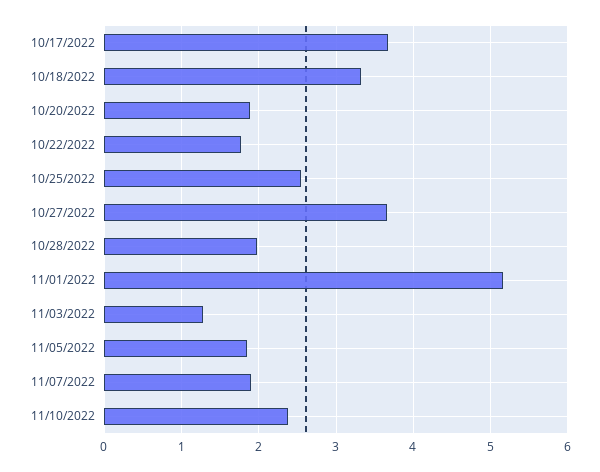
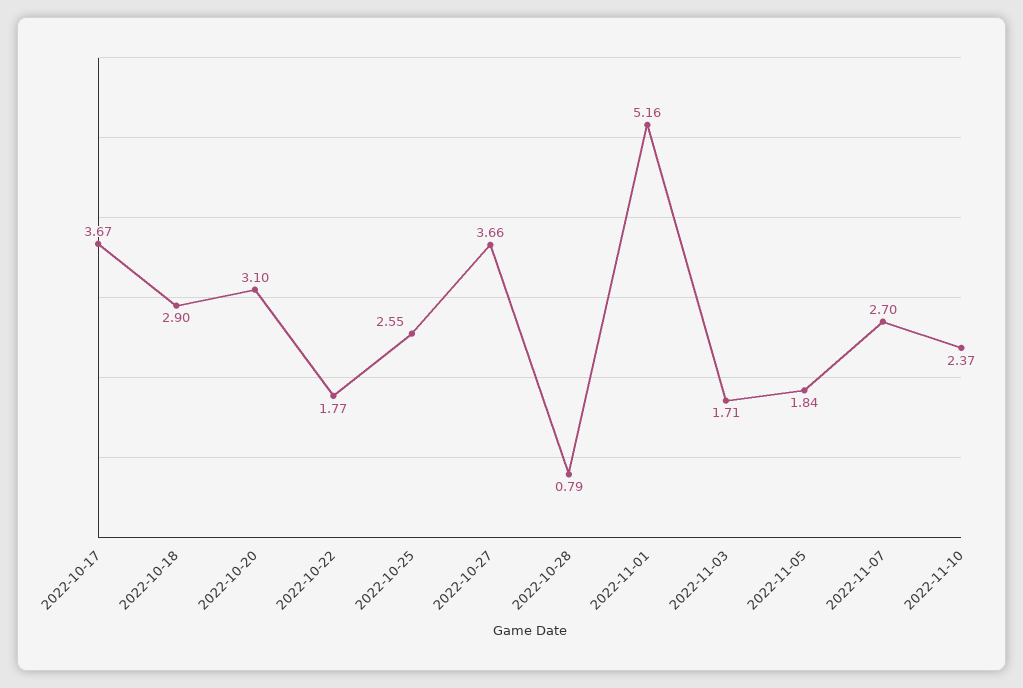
  {
    "10/17/2022": 3.67,
-   "10/18/2022": 3.3,
+   "10/18/2022": 2.9,
-   "10/20/2022": 1.9,
+   "10/20/2022": 3.1,
    "10/22/2022": 1.77,
    "10/25/2022": 2.55,
    "10/27/2022": 3.66,
-   "10/28/2022": 2,
+   "10/28/2022": 0.79,
    "11/01/2022": 5.16,
-   "11/03/2022": 1.3,
+   "11/03/2022": 1.71,
    "11/05/2022": 1.84,
-   "11/07/2022": 1.9,
+   "11/07/2022": 2.7,
    "11/10/2022": 2.37
  }

